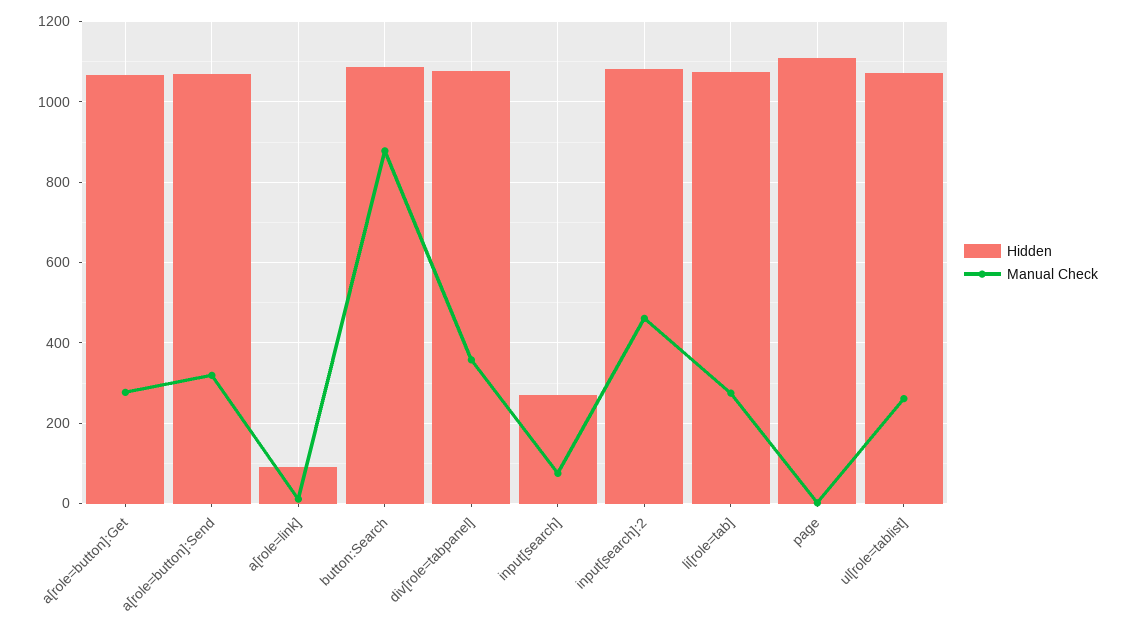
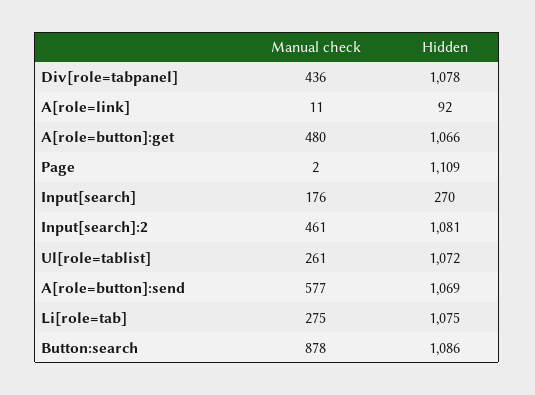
  {
    "Hidden": {
      "a[role=button]:Get": 1066,
      "a[role=button]:Send": 1069,
      "a[role=link]": 92,
      "button:Search": 1086,
      "div[role=tabpanel]": 1078,
      "input[search]": 270,
      "input[search]:2": 1081,
      "li[role=tab]": 1075,
      "page": 1109,
      "ul[role=tablist]": 1072
    },
    "Manual Check": {
-     "a[role=button]:Get": 280,
+     "a[role=button]:Get": 480,
-     "a[role=button]:Send": 320,
+     "a[role=button]:Send": 577,
      "a[role=link]": 11,
      "button:Search": 878,
-     "div[role=tabpanel]": 360,
+     "div[role=tabpanel]": 436,
-     "input[search]": 80,
+     "input[search]": 176,
      "input[search]:2": 461,
      "li[role=tab]": 275,
      "page": 2,
      "ul[role=tablist]": 261
    }
  }

